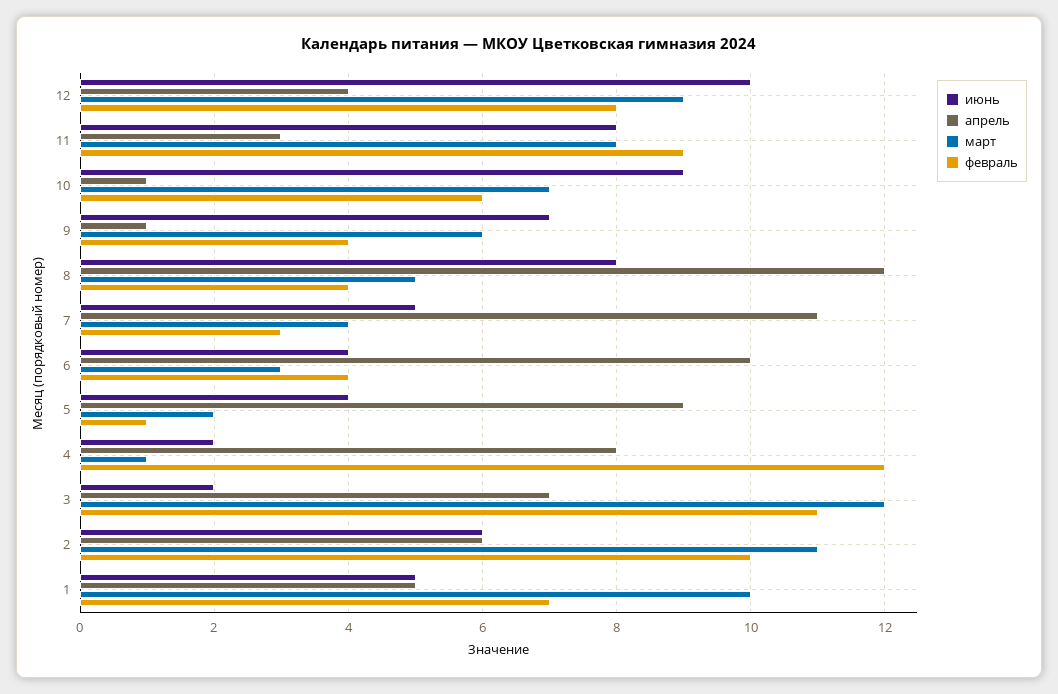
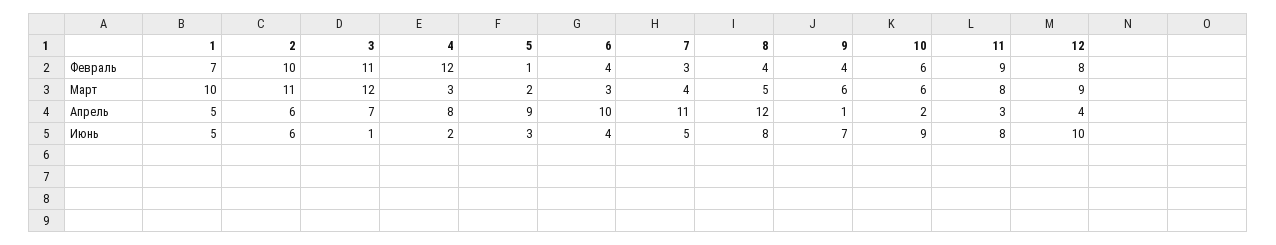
  {
    "июнь": {
      "12": 10,
      "11": 8,
      "10": 9,
      "9": 7,
      "8": 8,
      "7": 5,
      "6": 4,
-     "5": 4,
+     "5": 3,
      "4": 2,
-     "3": 2,
+     "3": 1,
      "2": 6,
      "1": 5
    },
    "апрель": {
      "12": 4,
      "11": 3,
-     "10": 1,
+     "10": 2,
      "9": 1,
      "8": 12,
      "7": 11,
      "6": 10,
      "5": 9,
      "4": 8,
      "3": 7,
      "2": 6,
      "1": 5
    },
    "март": {
      "12": 9,
      "11": 8,
-     "10": 7,
+     "10": 6,
      "9": 6,
      "8": 5,
      "7": 4,
      "6": 3,
      "5": 2,
-     "4": 1,
+     "4": 3,
      "3": 12,
      "2": 11,
      "1": 10
    },
    "февраль": {
      "12": 8,
      "11": 9,
      "10": 6,
      "9": 4,
      "8": 4,
      "7": 3,
      "6": 4,
      "5": 1,
      "4": 12,
      "3": 11,
      "2": 10,
      "1": 7
    }
  }

